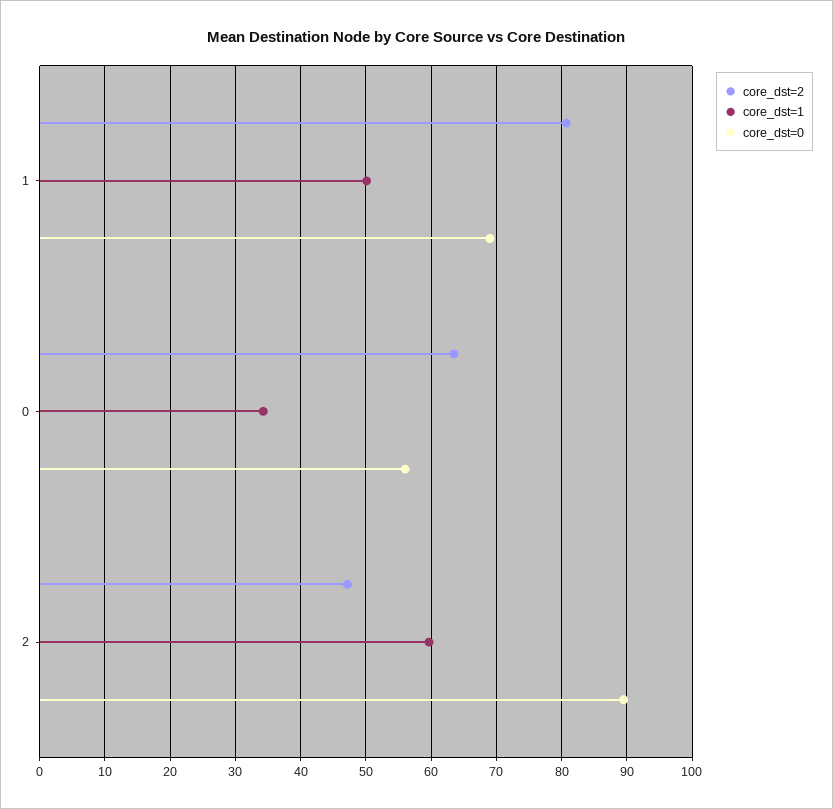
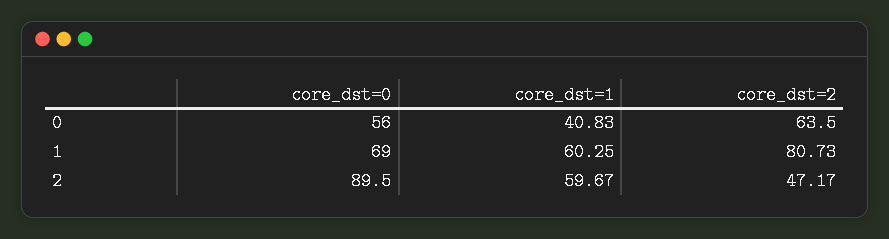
  {
    "core_dst=2": {
      "1": 80.73,
      "0": 63.5,
      "2": 47.17
    },
    "core_dst=1": {
-     "1": 50,
+     "1": 60.25,
-     "0": 34,
+     "0": 40.83,
      "2": 59.67
    },
    "core_dst=0": {
      "1": 69,
      "0": 56,
      "2": 89.5
    }
  }

